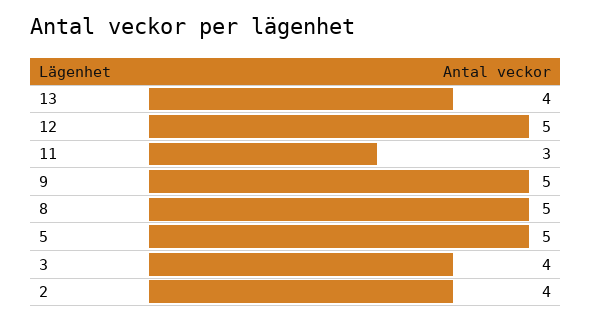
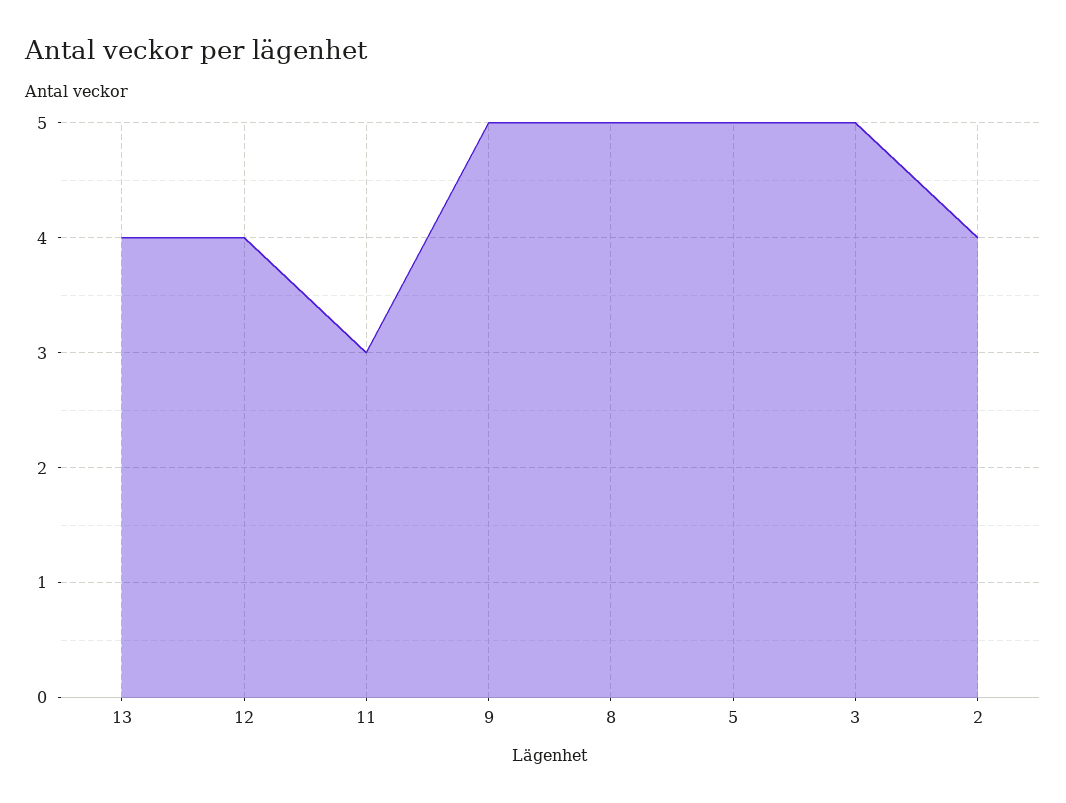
  {
    "13": 4,
-   "12": 5,
+   "12": 4,
    "11": 3,
    "9": 5,
    "8": 5,
    "5": 5,
-   "3": 4,
+   "3": 5,
    "2": 4
  }

